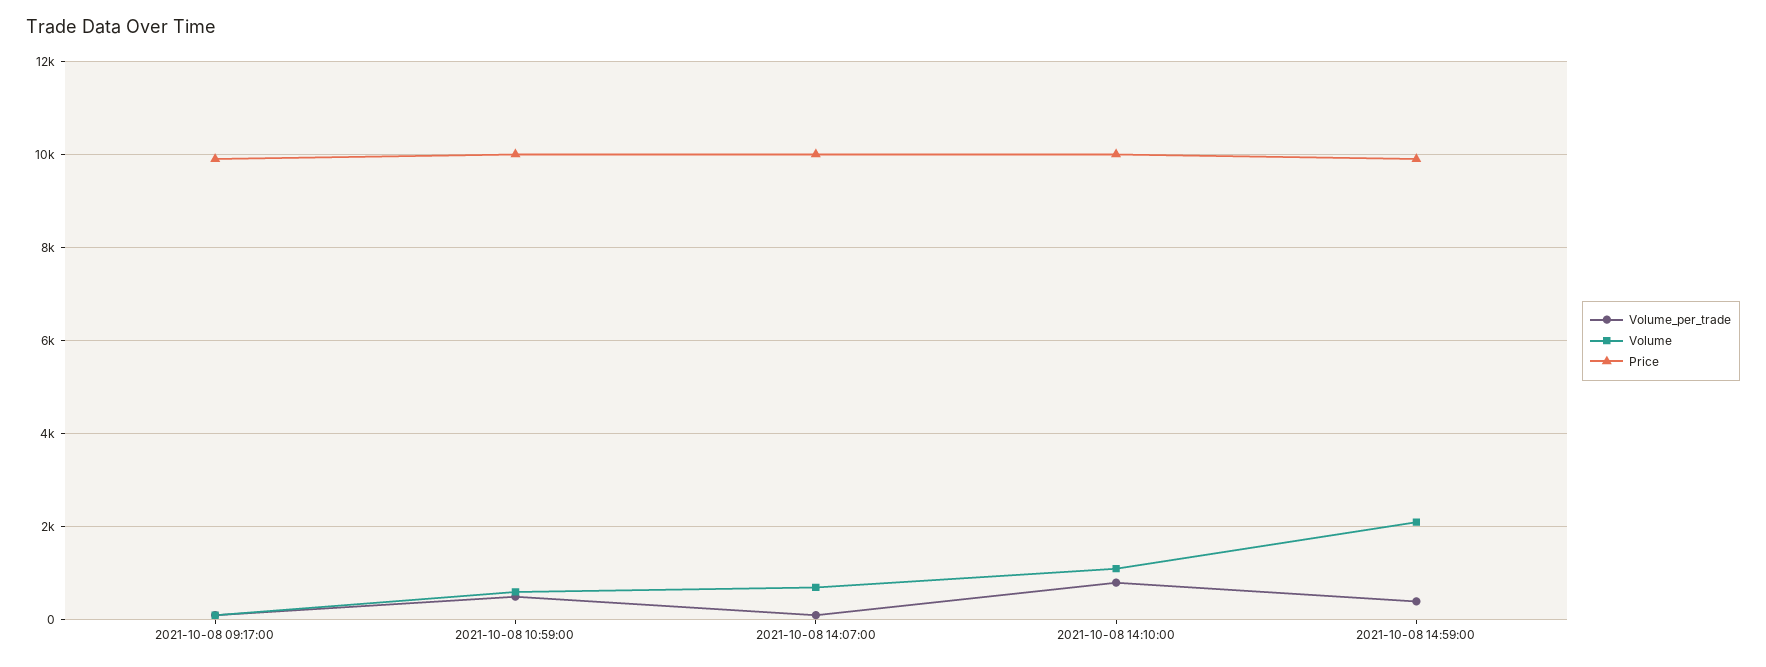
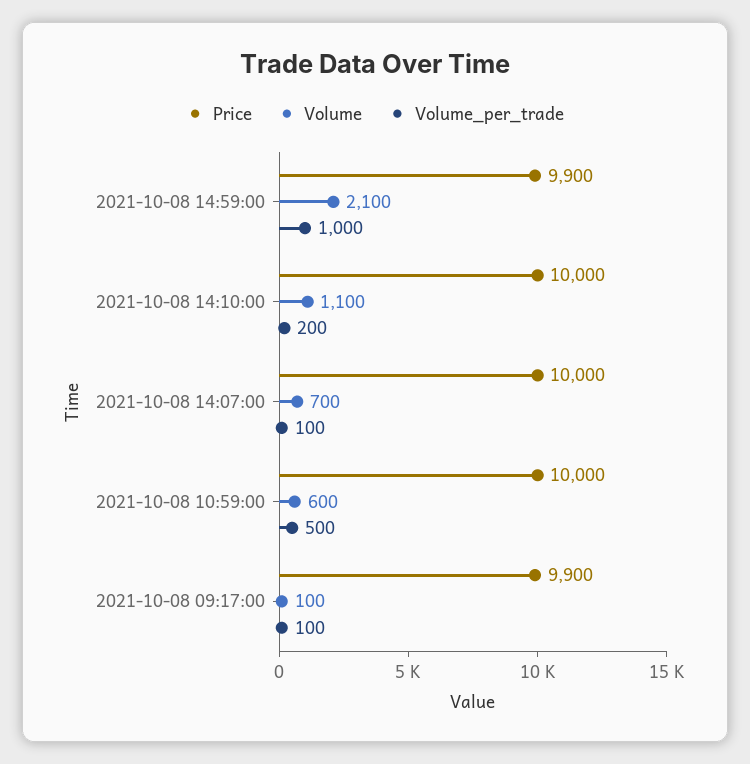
  {
    "Volume_per_trade": {
      "2021-10-08 09:17:00": 100,
      "2021-10-08 10:59:00": 500,
      "2021-10-08 14:07:00": 100,
-     "2021-10-08 14:10:00": 800,
+     "2021-10-08 14:10:00": 200,
-     "2021-10-08 14:59:00": 400
+     "2021-10-08 14:59:00": 1000
    },
    "Volume": {
      "2021-10-08 09:17:00": 100,
      "2021-10-08 10:59:00": 600,
      "2021-10-08 14:07:00": 700,
      "2021-10-08 14:10:00": 1100,
      "2021-10-08 14:59:00": 2100
    },
    "Price": {
      "2021-10-08 09:17:00": 9900,
      "2021-10-08 10:59:00": 10000,
      "2021-10-08 14:07:00": 10000,
      "2021-10-08 14:10:00": 10000,
      "2021-10-08 14:59:00": 9900
    }
  }

